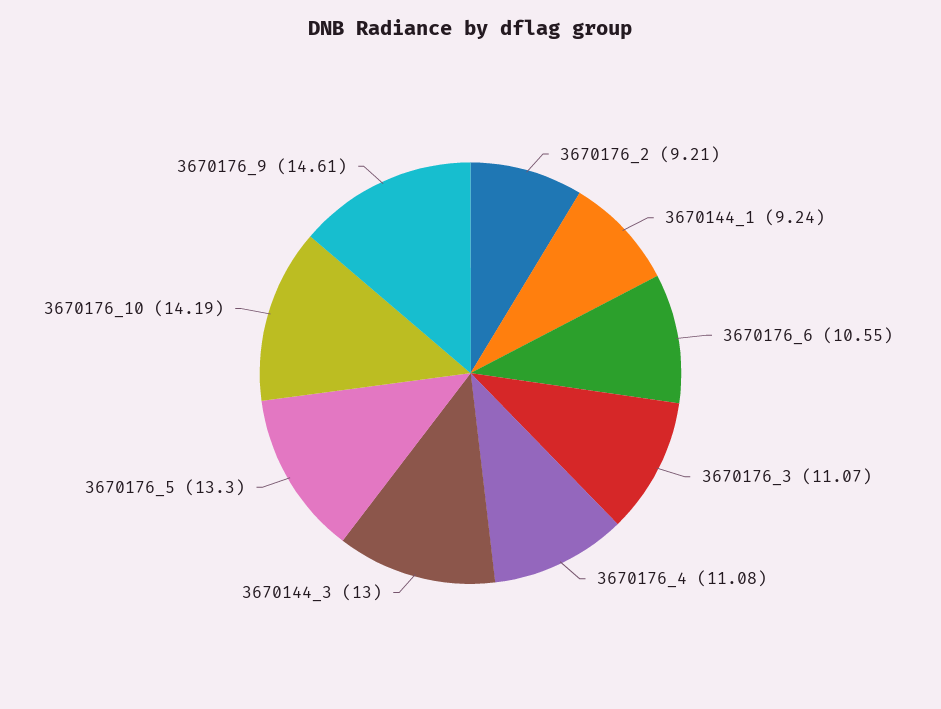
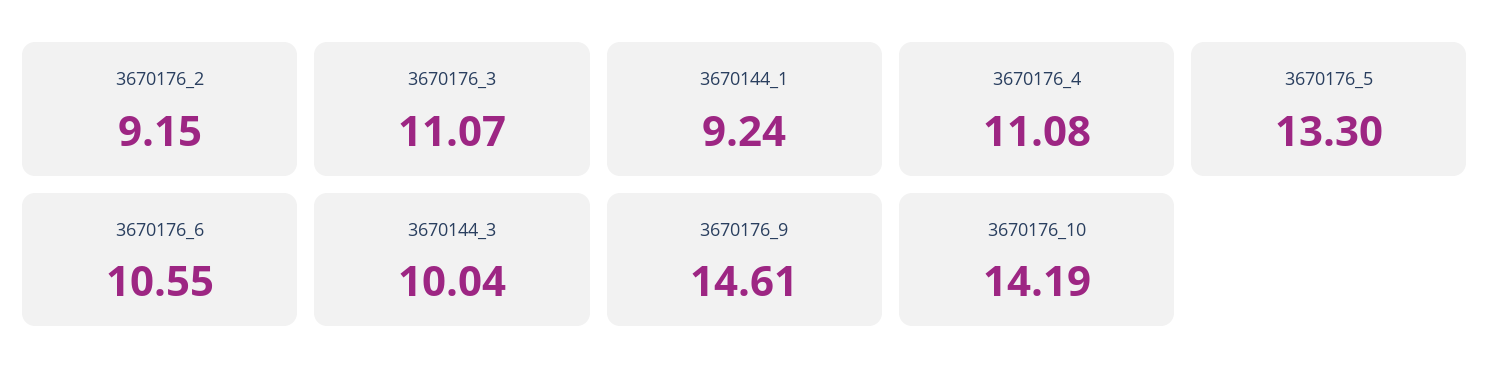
  {
-   "3670176_2": 9.21,
+   "3670176_2": 9.15,
    "3670144_1": 9.24,
    "3670176_6": 10.55,
    "3670176_3": 11.07,
    "3670176_4": 11.08,
-   "3670144_3": 13,
+   "3670144_3": 10.04,
    "3670176_5": 13.3,
    "3670176_10": 14.19,
    "3670176_9": 14.61
  }

